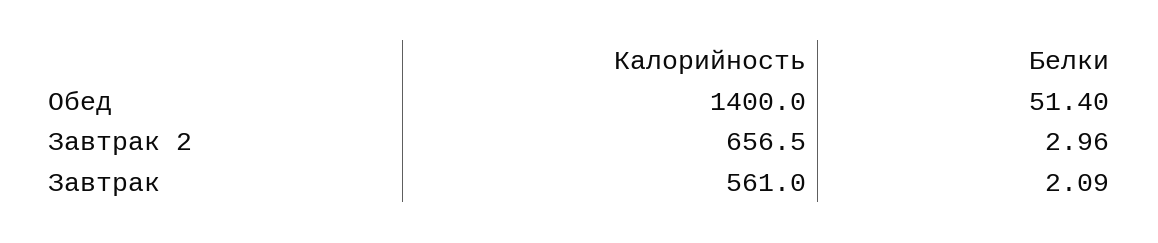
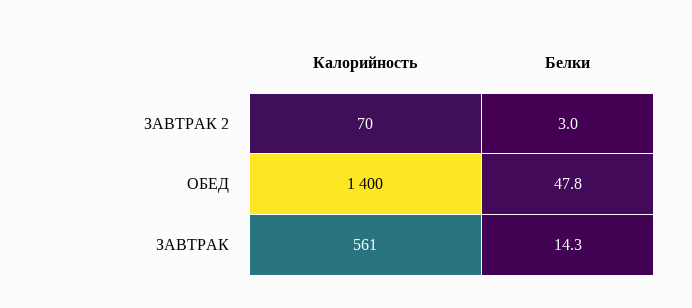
  {
    "Калорийность": {
      "Обед": 1400,
-     "Завтрак 2": 656.5,
+     "Завтрак 2": 70,
      "Завтрак": 561
    },
    "Белки": {
-     "Обед": 51.4,
+     "Обед": 47.8,
      "Завтрак 2": 2.96,
-     "Завтрак": 2.09
+     "Завтрак": 14.3
    }
  }

